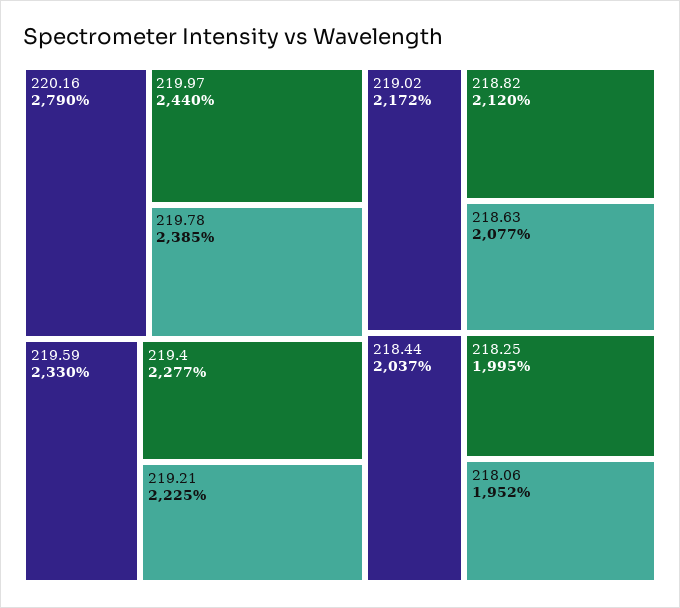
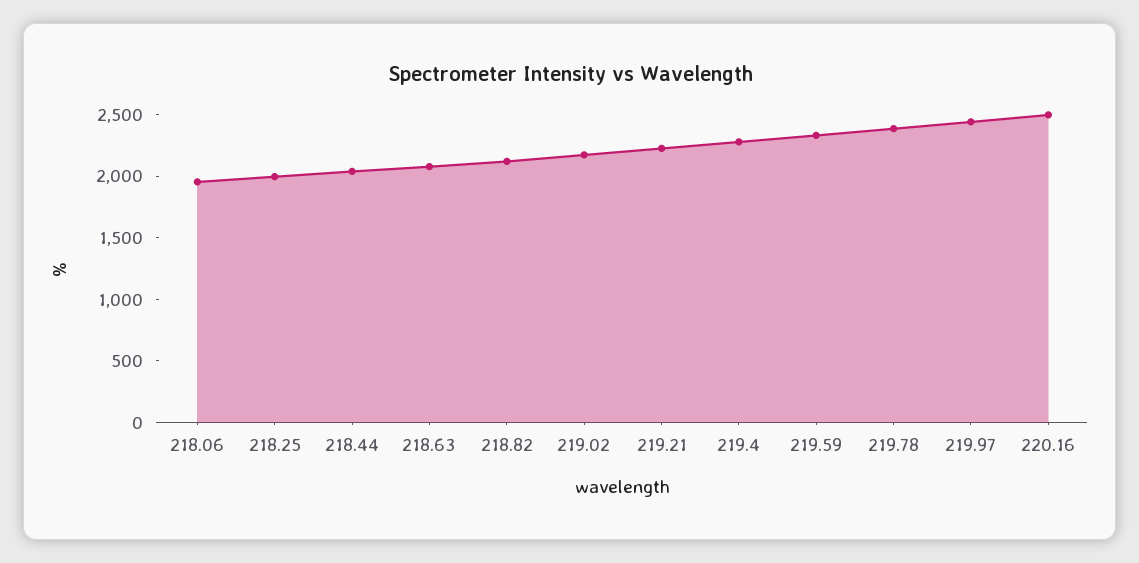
  {
-   "220.16": 2790,
+   "220.16": 2500,
    "219.97": 2440,
    "219.78": 2385,
    "219.59": 2330,
    "219.4": 2277,
    "219.21": 2225,
    "219.02": 2172,
    "218.82": 2120,
    "218.63": 2077,
    "218.44": 2037,
    "218.25": 1995,
    "218.06": 1952
  }

